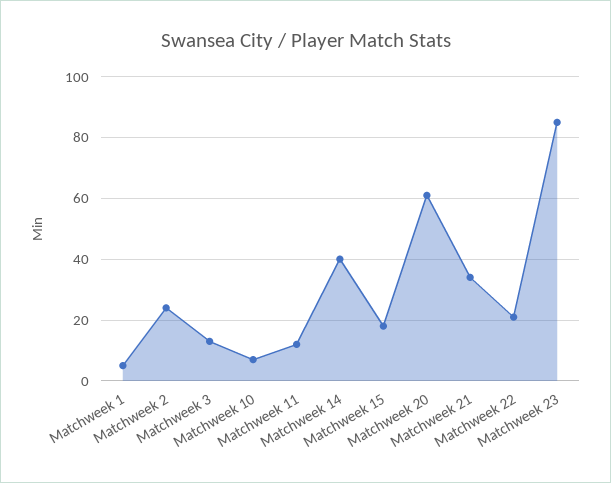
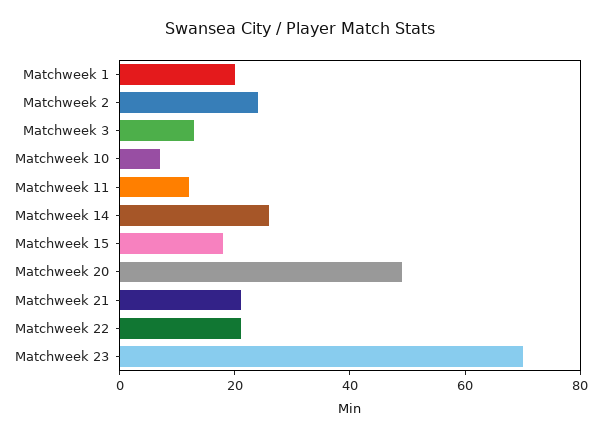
  {
-   "Matchweek 1": 5,
+   "Matchweek 1": 20,
    "Matchweek 2": 25,
    "Matchweek 3": 15,
    "Matchweek 10": 5,
    "Matchweek 11": 10,
-   "Matchweek 14": 40,
+   "Matchweek 14": 25,
    "Matchweek 15": 20,
-   "Matchweek 20": 60,
+   "Matchweek 20": 50,
-   "Matchweek 21": 35,
+   "Matchweek 21": 20,
    "Matchweek 22": 20,
-   "Matchweek 23": 85
+   "Matchweek 23": 70
  }

